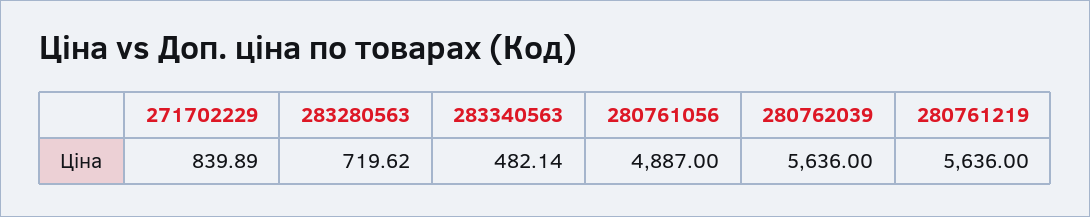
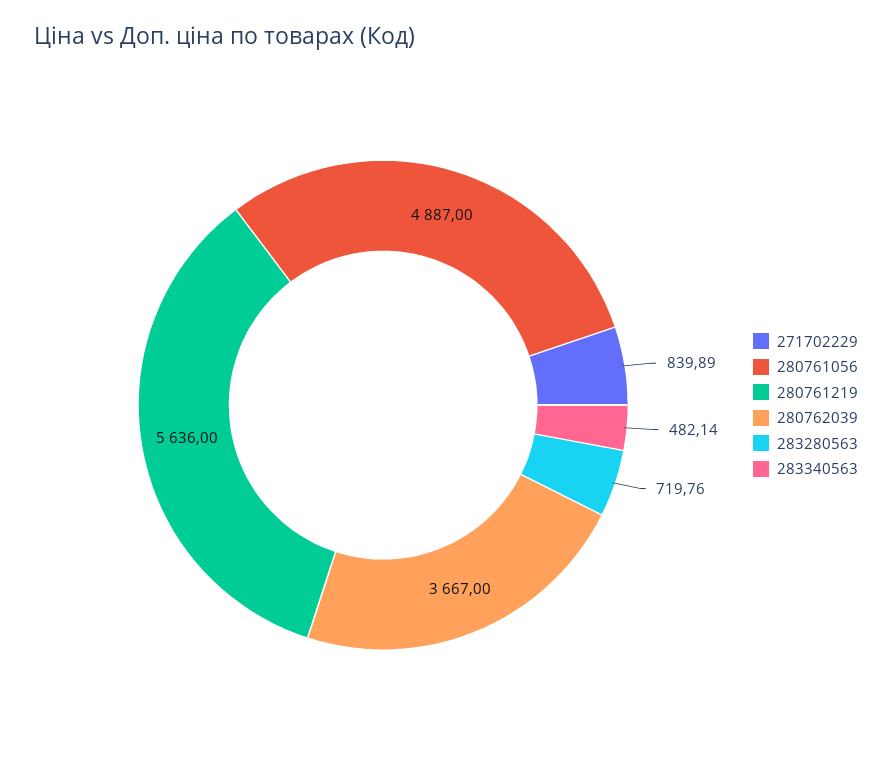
  {
    "271702229": 839.89,
-   "283280563": 719.62,
+   "283280563": 719.76,
    "283340563": 482.14,
    "280761056": 4887,
-   "280762039": 5636,
+   "280762039": 3667,
    "280761219": 5636
  }

